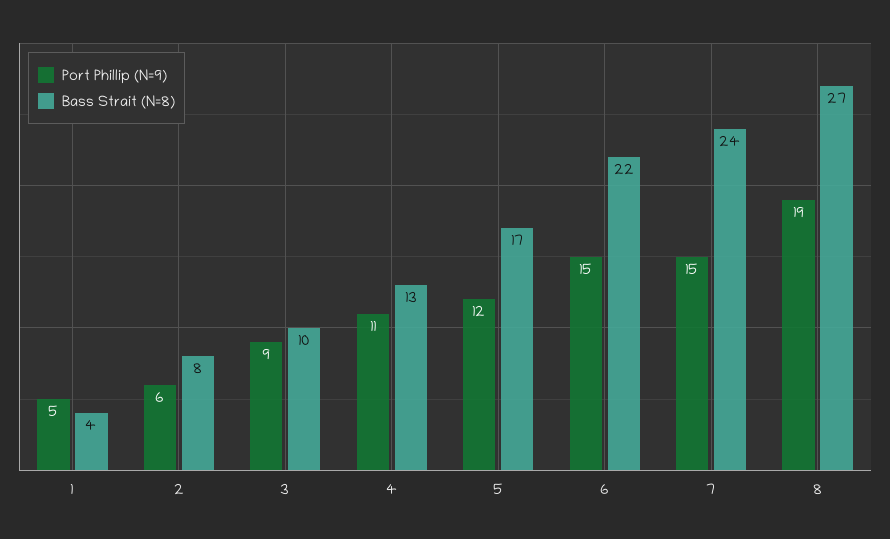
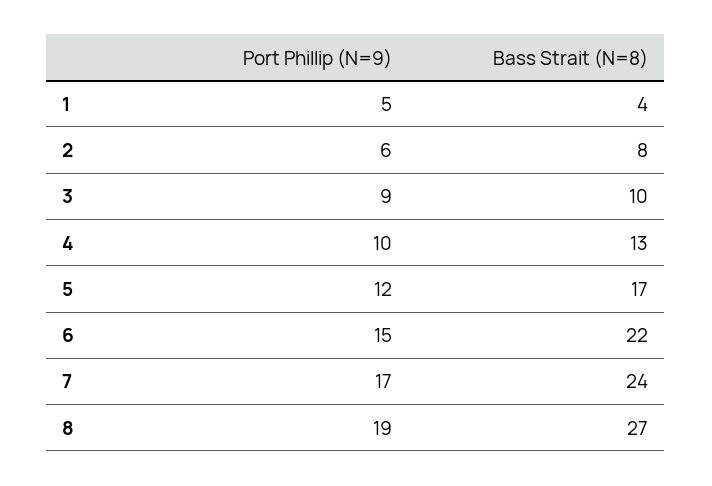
  {
    "Port Phillip (N=9)": {
      "1": 5,
      "2": 6,
      "3": 9,
-     "4": 11,
+     "4": 10,
      "5": 12,
      "6": 15,
-     "7": 15,
+     "7": 17,
      "8": 19
    },
    "Bass Strait (N=8)": {
      "1": 4,
      "2": 8,
      "3": 10,
      "4": 13,
      "5": 17,
      "6": 22,
      "7": 24,
      "8": 27
    }
  }

